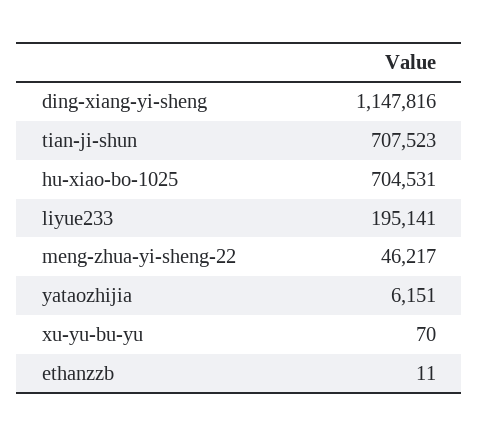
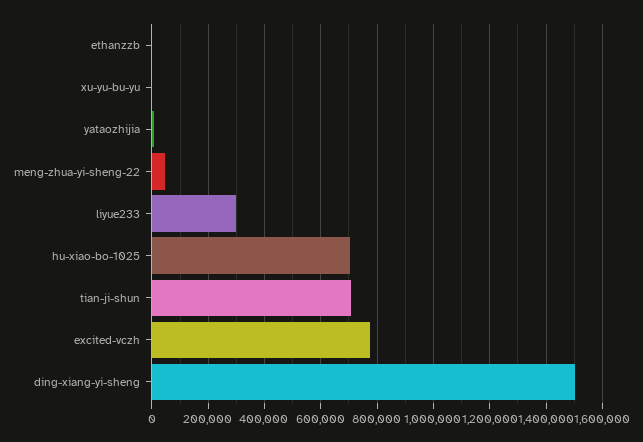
  {
-   "ding-xiang-yi-sheng": 1147816,
+   "ding-xiang-yi-sheng": 1500000,
    "tian-ji-shun": 707523,
    "hu-xiao-bo-1025": 704531,
-   "liyue233": 195141,
+   "liyue233": 300000,
    "meng-zhua-yi-sheng-22": 46217,
    "yataozhijia": 6151,
    "xu-yu-bu-yu": 70,
-   "ethanzzb": 11
+   "ethanzzb": 11,
+   "excited-vczh": 775000
  }

